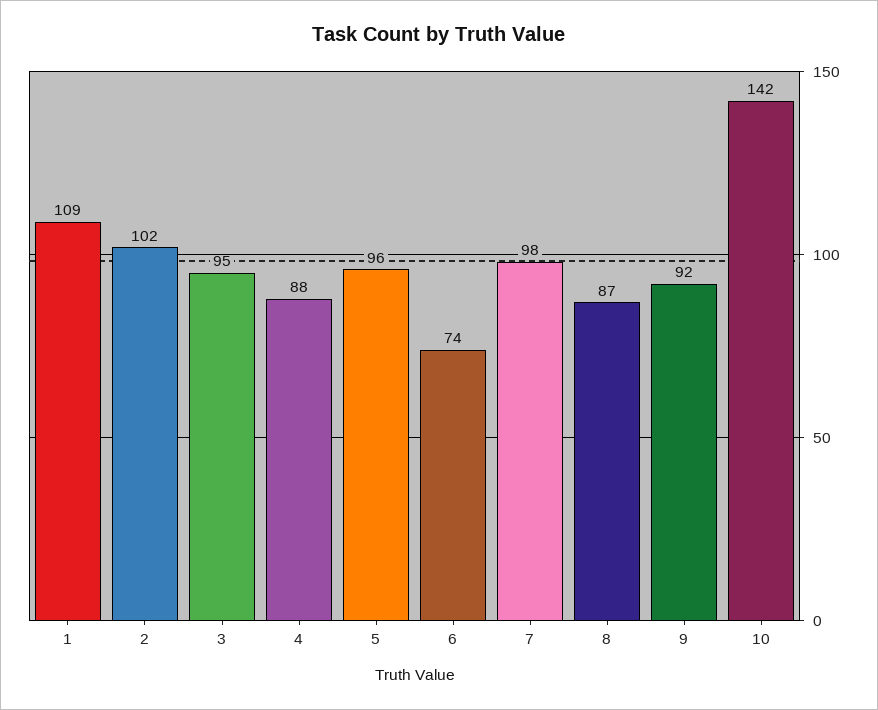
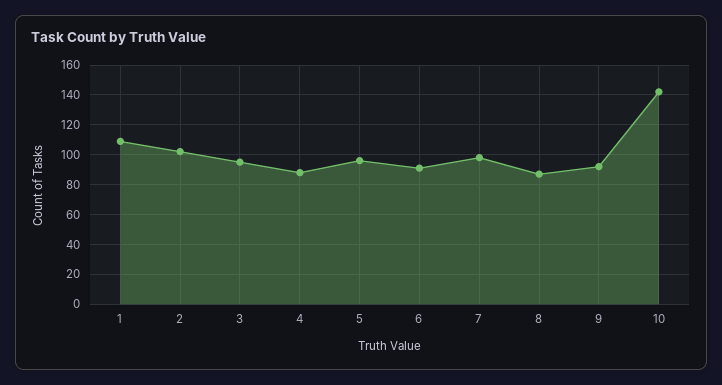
  {
    "1": 109,
    "2": 102,
    "3": 95,
    "4": 88,
    "5": 96,
-   "6": 74,
+   "6": 90,
    "7": 98,
    "8": 87,
    "9": 92,
    "10": 142
  }

